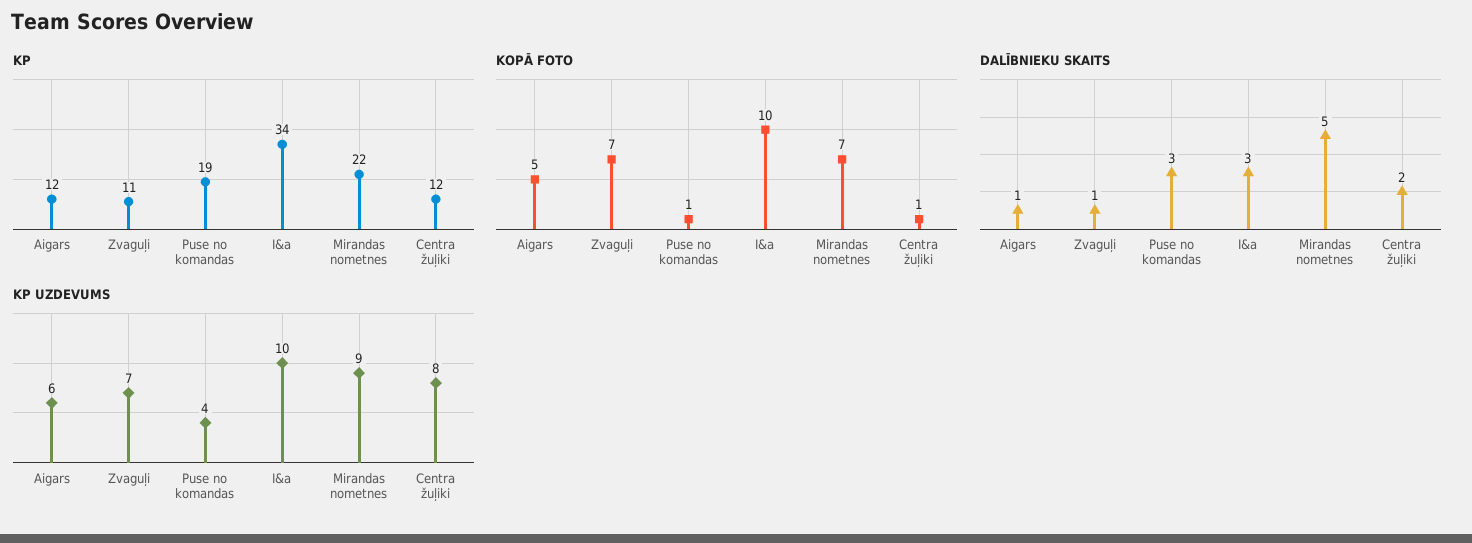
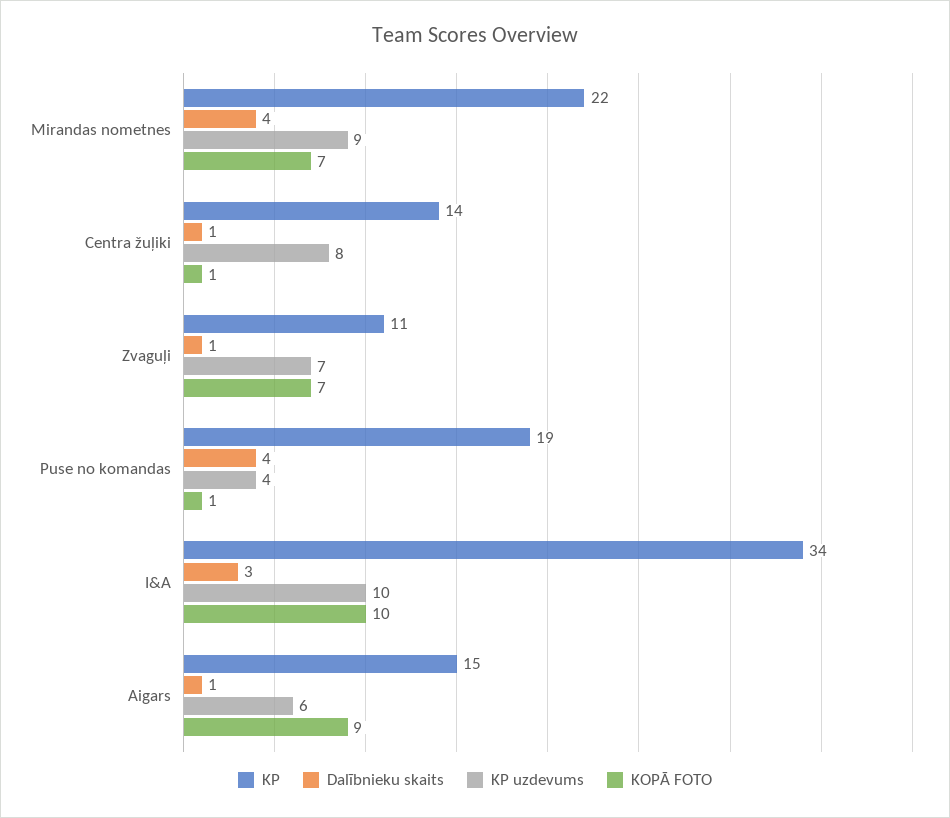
  {
    "KP": {
-     "Aigars": 12,
+     "Aigars": 15,
      "Zvaguļi": 11,
      "Puse no komandas": 19,
      "I&a": 34,
      "Mirandas nometnes": 22,
-     "Centra žuļiki": 12
+     "Centra žuļiki": 14
    },
    "KOPĀ FOTO": {
-     "Aigars": 5,
+     "Aigars": 9,
      "Zvaguļi": 7,
      "Puse no komandas": 1,
      "I&a": 10,
      "Mirandas nometnes": 7,
      "Centra žuļiki": 1
    },
    "DALĪBNIEKU SKAITS": {
      "Aigars": 1,
      "Zvaguļi": 1,
-     "Puse no komandas": 3,
+     "Puse no komandas": 4,
      "I&a": 3,
-     "Mirandas nometnes": 5,
+     "Mirandas nometnes": 4,
-     "Centra žuļiki": 2
+     "Centra žuļiki": 1
    },
    "KP UZDEVUMS": {
      "Aigars": 6,
      "Zvaguļi": 7,
      "Puse no komandas": 4,
      "I&a": 10,
      "Mirandas nometnes": 9,
      "Centra žuļiki": 8
    }
  }

